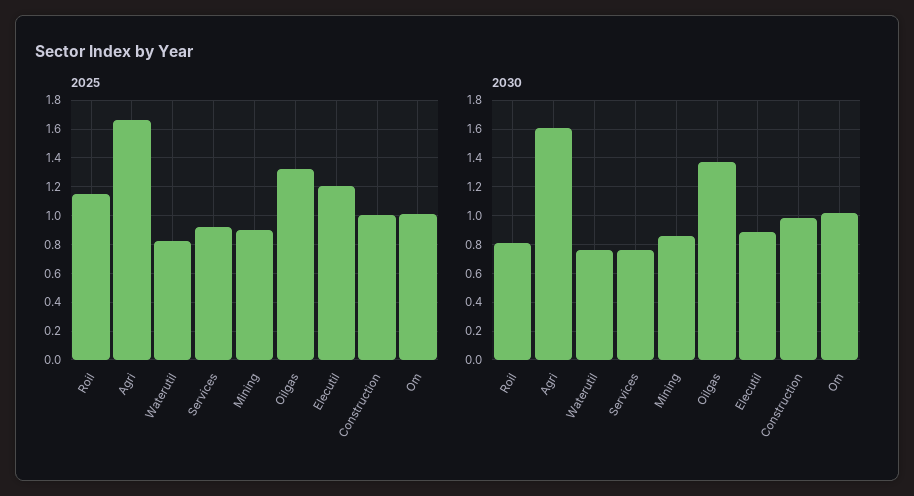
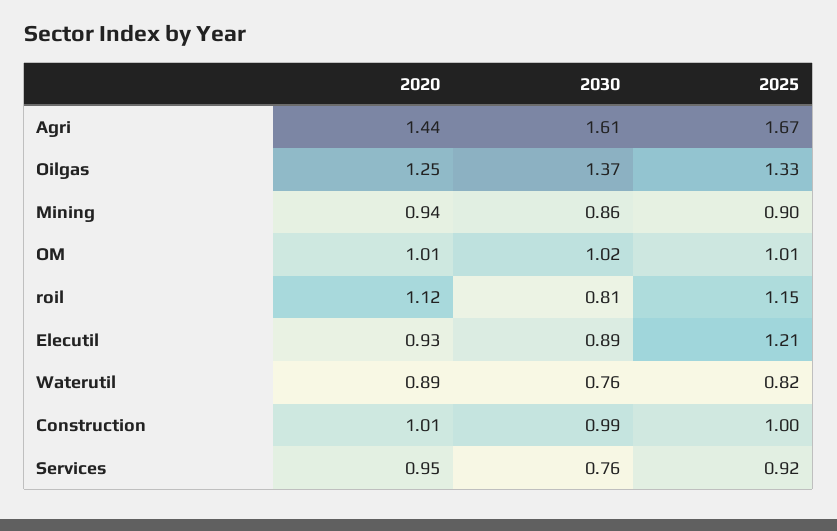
  {
    "2025": {
      "Roil": 1.15,
      "Agri": 1.67,
      "Waterutil": 0.82,
      "Services": 0.92,
      "Mining": 0.9,
      "Oilgas": 1.33,
      "Elecutil": 1.21,
      "Construction": 1,
      "Om": 1.01
    },
    "2030": {
      "Roil": 0.81,
      "Agri": 1.61,
      "Waterutil": 0.76,
      "Services": 0.76,
      "Mining": 0.86,
      "Oilgas": 1.37,
      "Elecutil": 0.89,
      "Construction": 0.99,
      "Om": 1.02
-   }
+   },
+   "2020": {
+     "Agri": 1.44,
+     "Oilgas": 1.25,
+     "Mining": 0.94,
+     "Om": 1.01,
+     "Roil": 1.12,
+     "Elecutil": 0.93,
+     "Waterutil": 0.89,
+     "Construction": 1.01,
+     "Services": 0.95
+   }
  }

